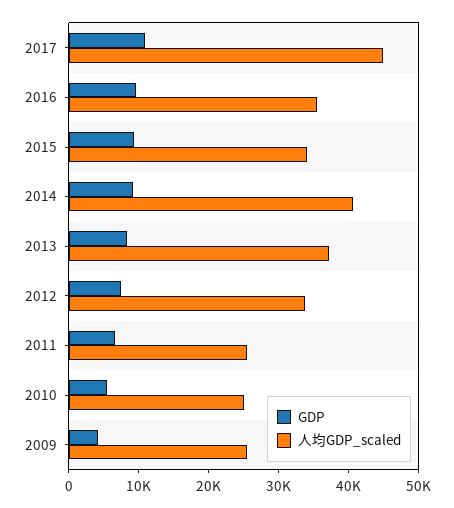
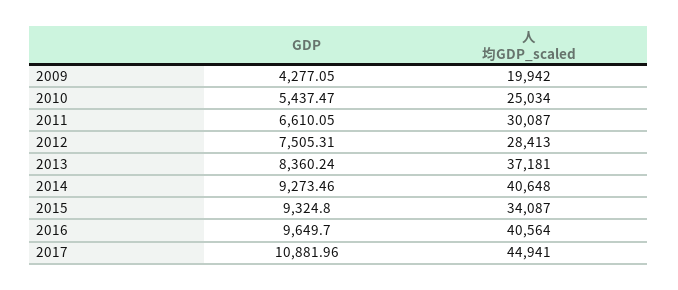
  {
    "GDP": {
      "2017": 10881.96,
      "2016": 9649.7,
      "2015": 9324.8,
      "2014": 9273.46,
      "2013": 8360.24,
      "2012": 7505.31,
      "2011": 6610.05,
      "2010": 5437.47,
      "2009": 4277.05
    },
    "人均GDP_scaled": {
      "2017": 44941,
-     "2016": 36000,
+     "2016": 40564,
      "2015": 34087,
      "2014": 40648,
      "2013": 37181,
-     "2012": 34000,
+     "2012": 28413,
-     "2011": 26000,
+     "2011": 30087,
      "2010": 25034,
-     "2009": 26000
+     "2009": 19942
    }
  }

